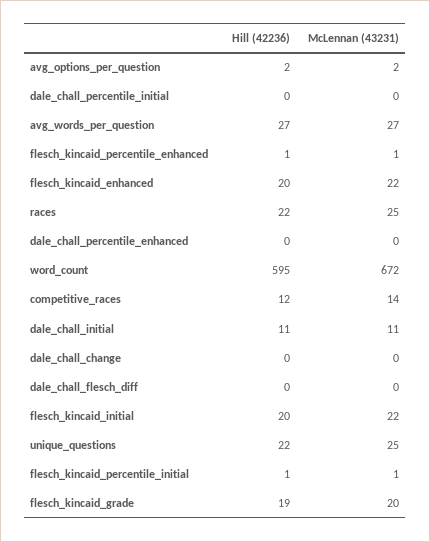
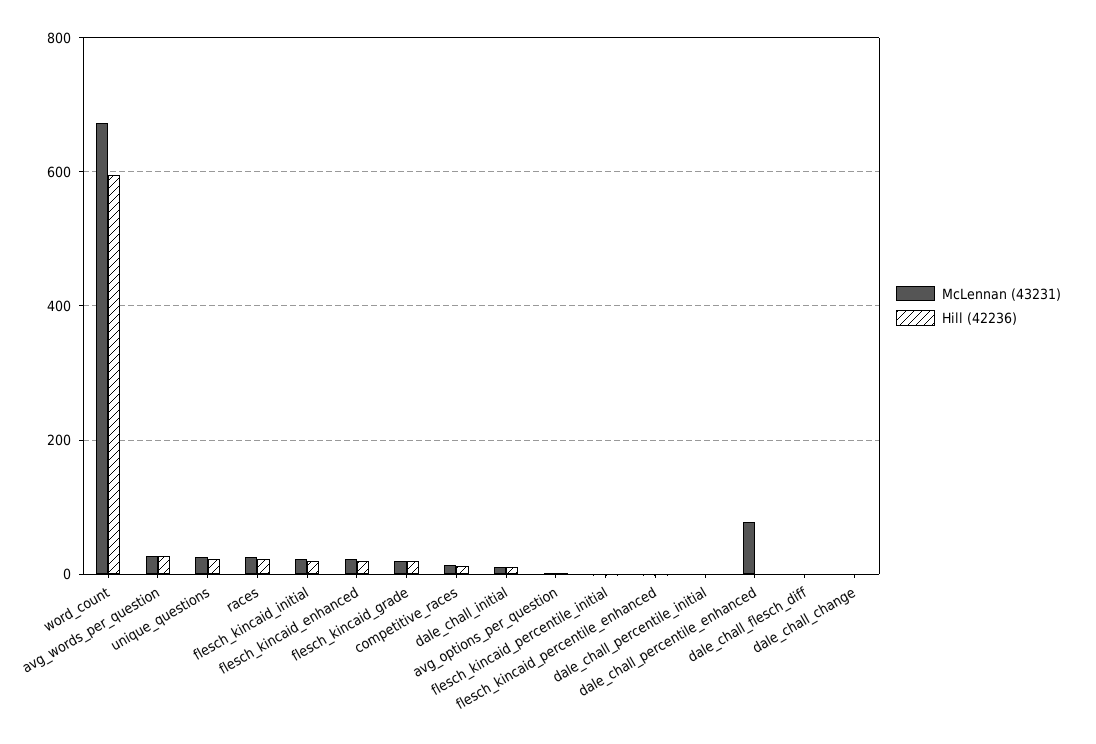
  {
    "Hill (42236)": {
      "avg_options_per_question": 2,
      "dale_chall_percentile_initial": 0,
      "avg_words_per_question": 27,
      "flesch_kincaid_percentile_enhanced": 1,
      "flesch_kincaid_enhanced": 20,
      "races": 22,
      "dale_chall_percentile_enhanced": 0,
      "word_count": 595,
      "competitive_races": 12,
      "dale_chall_initial": 11,
      "dale_chall_change": 0,
      "dale_chall_flesch_diff": 0,
      "flesch_kincaid_initial": 20,
      "unique_questions": 22,
      "flesch_kincaid_percentile_initial": 1,
      "flesch_kincaid_grade": 19
    },
    "McLennan (43231)": {
      "avg_options_per_question": 2,
      "dale_chall_percentile_initial": 0,
      "avg_words_per_question": 27,
      "flesch_kincaid_percentile_enhanced": 1,
      "flesch_kincaid_enhanced": 22,
      "races": 25,
-     "dale_chall_percentile_enhanced": 0,
+     "dale_chall_percentile_enhanced": 80,
      "word_count": 672,
      "competitive_races": 14,
      "dale_chall_initial": 11,
      "dale_chall_change": 0,
      "dale_chall_flesch_diff": 0,
      "flesch_kincaid_initial": 22,
      "unique_questions": 25,
      "flesch_kincaid_percentile_initial": 1,
      "flesch_kincaid_grade": 20
    }
  }

